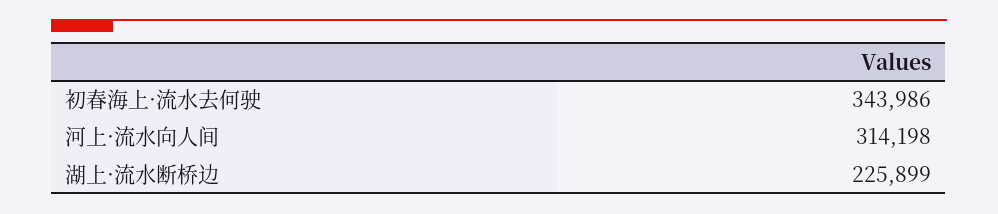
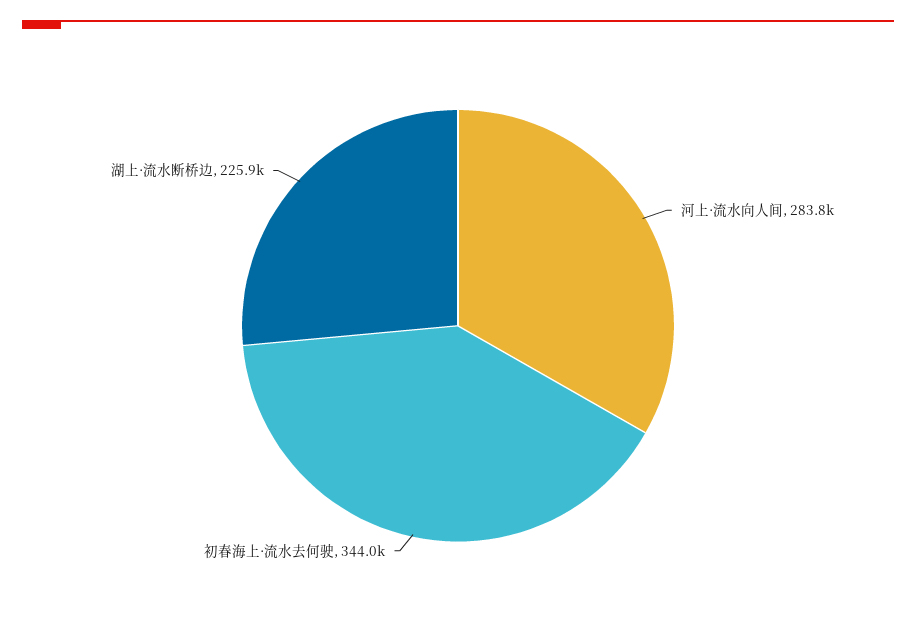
  {
    "初春海上·流水去何驶": 343986,
-   "河上·流水向人间": 314198,
+   "河上·流水向人间": 283800,
    "湖上·流水断桥边": 225899
  }

